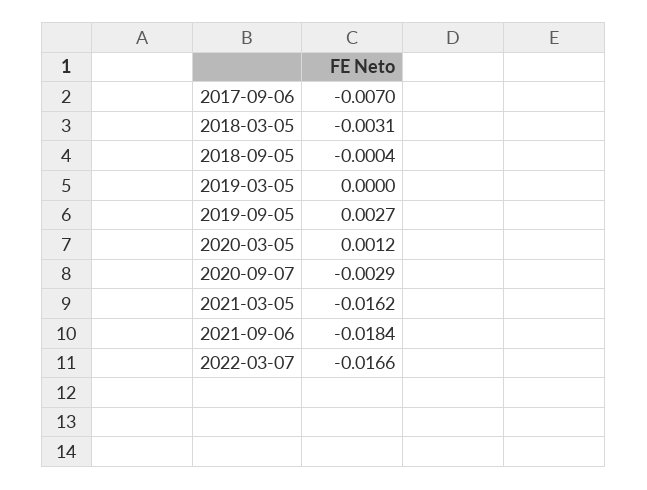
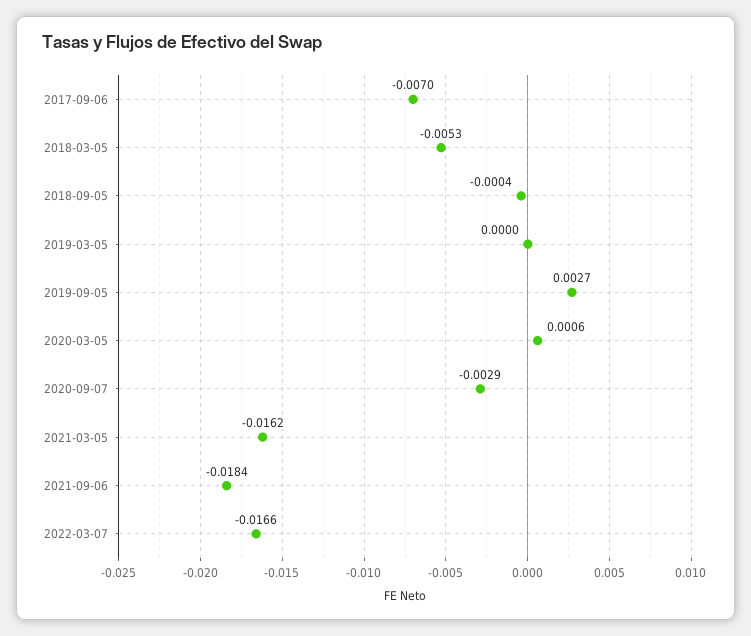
  {
    "2017-09-06": -0.007,
-   "2018-03-05": -0.0031,
+   "2018-03-05": -0.0053,
    "2018-09-05": -0.0004,
    "2019-03-05": 0,
    "2019-09-05": 0.0027,
-   "2020-03-05": 0.0012,
+   "2020-03-05": 0.0006,
    "2020-09-07": -0.0029,
    "2021-03-05": -0.0162,
    "2021-09-06": -0.0184,
    "2022-03-07": -0.0166
  }

